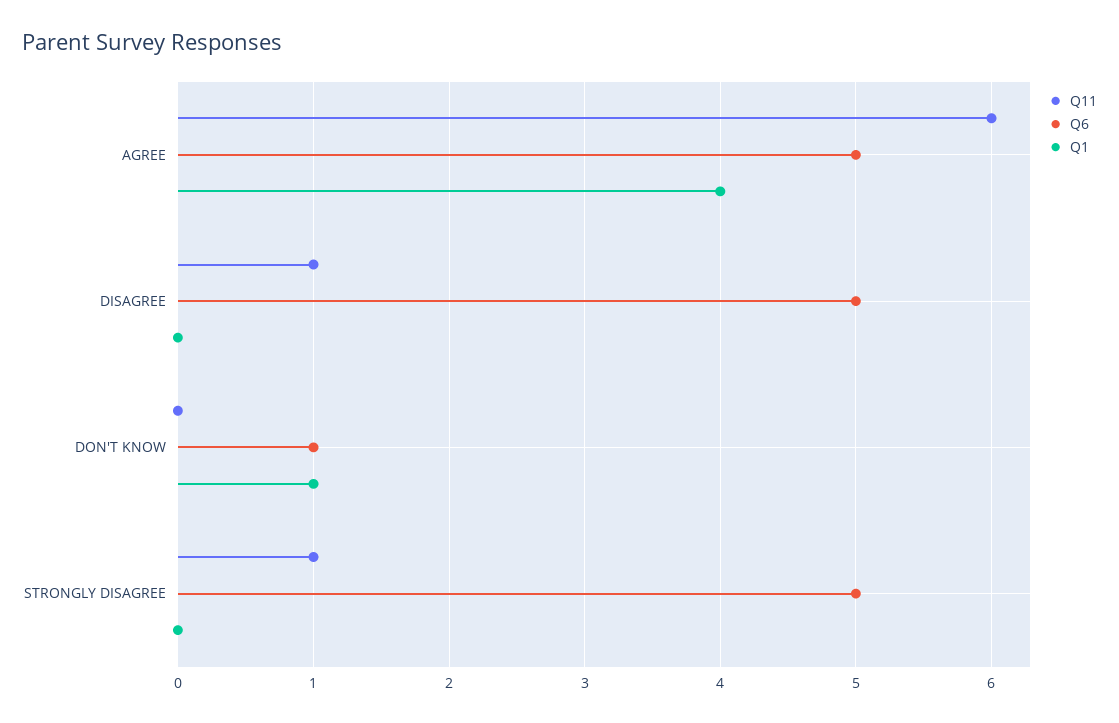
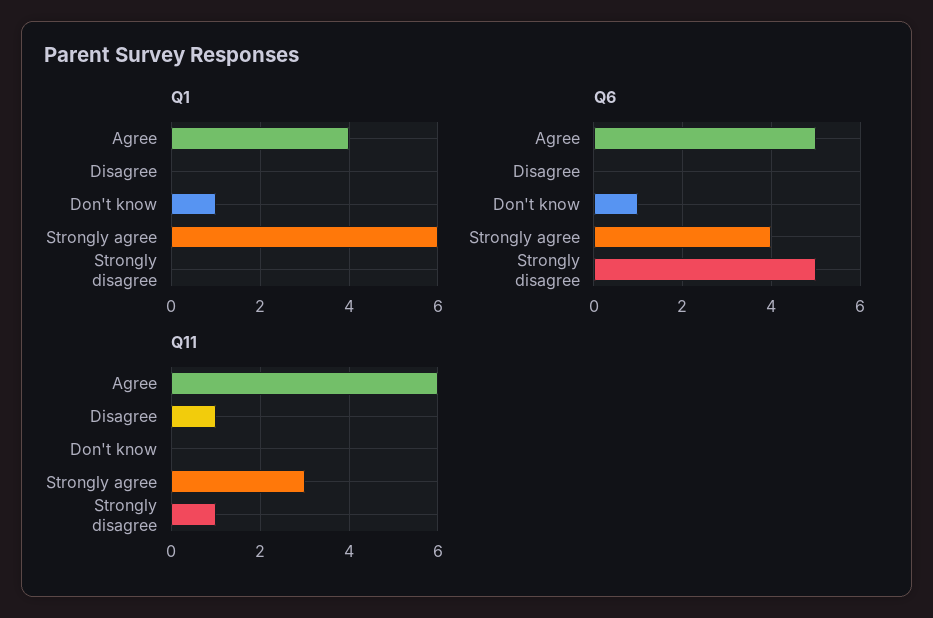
  {
    "Q11": {
      "AGREE": 6,
      "DISAGREE": 1,
      "DON'T KNOW": 0,
-     "STRONGLY DISAGREE": 1
+     "STRONGLY DISAGREE": 1,
+     "Strongly agree": 3
    },
    "Q6": {
      "AGREE": 5,
-     "DISAGREE": 5,
+     "DISAGREE": 0,
      "DON'T KNOW": 1,
-     "STRONGLY DISAGREE": 5
+     "STRONGLY DISAGREE": 5,
+     "Strongly agree": 4
    },
    "Q1": {
      "AGREE": 4,
      "DISAGREE": 0,
      "DON'T KNOW": 1,
-     "STRONGLY DISAGREE": 0
+     "STRONGLY DISAGREE": 0,
+     "Strongly agree": 6
    }
  }

